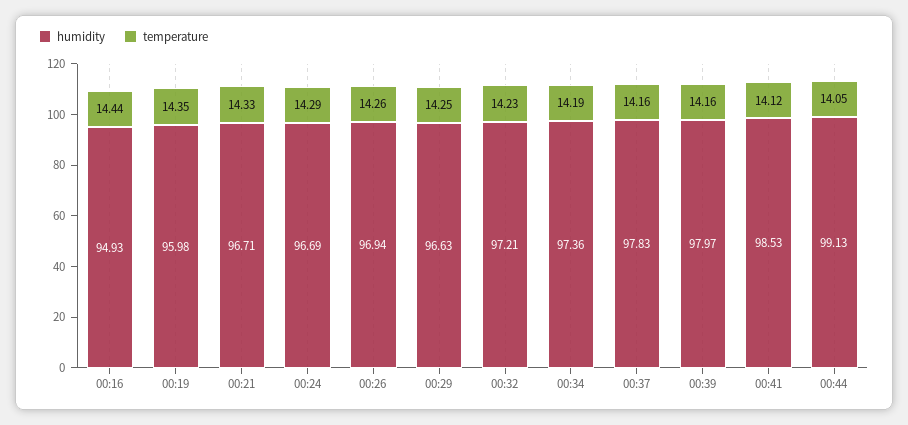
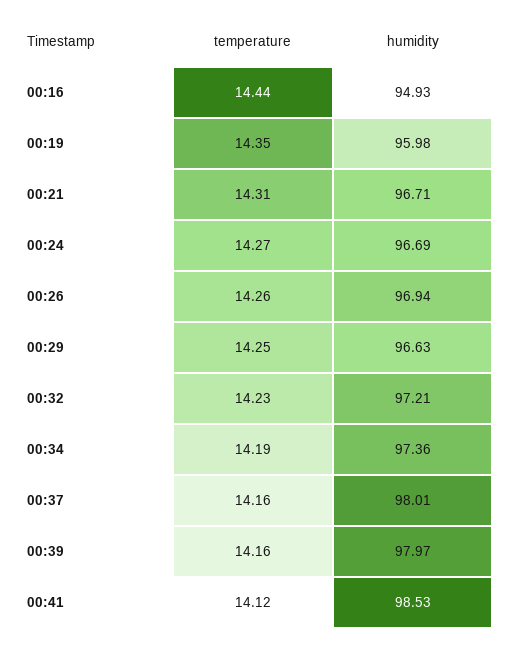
  {
    "humidity": {
      "00:16": 94.93,
      "00:19": 95.98,
      "00:21": 96.71,
      "00:24": 96.69,
      "00:26": 96.94,
      "00:29": 96.63,
      "00:32": 97.21,
      "00:34": 97.36,
-     "00:37": 97.83,
+     "00:37": 98.01,
      "00:39": 97.97,
-     "00:41": 98.53,
+     "00:41": 98.53
-     "00:44": 99.13
    },
    "temperature": {
      "00:16": 14.44,
      "00:19": 14.35,
-     "00:21": 14.33,
+     "00:21": 14.31,
-     "00:24": 14.29,
+     "00:24": 14.27,
      "00:26": 14.26,
      "00:29": 14.25,
      "00:32": 14.23,
      "00:34": 14.19,
      "00:37": 14.16,
      "00:39": 14.16,
-     "00:41": 14.12,
+     "00:41": 14.12
-     "00:44": 14.05
    }
  }

